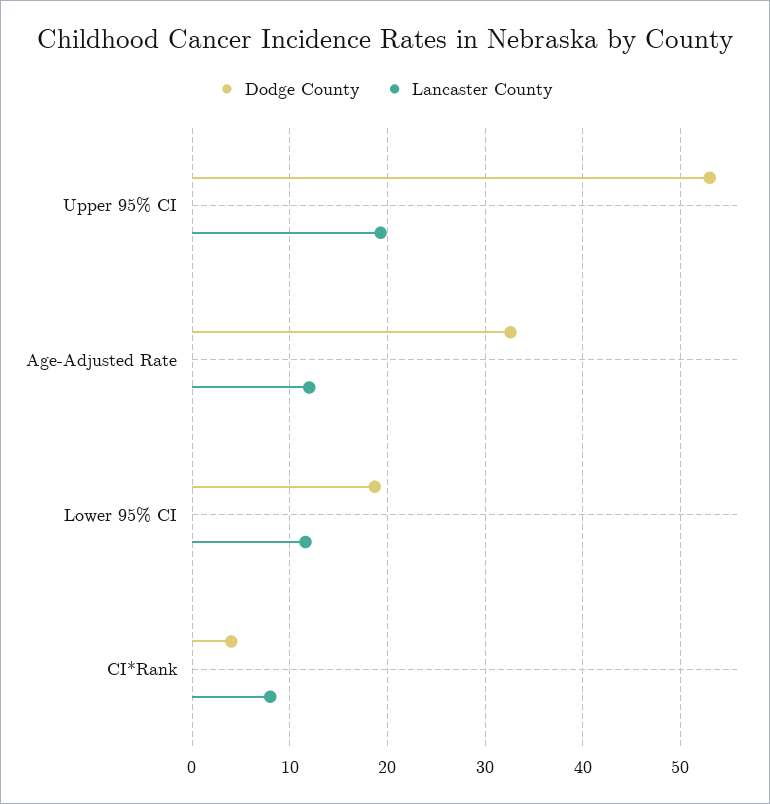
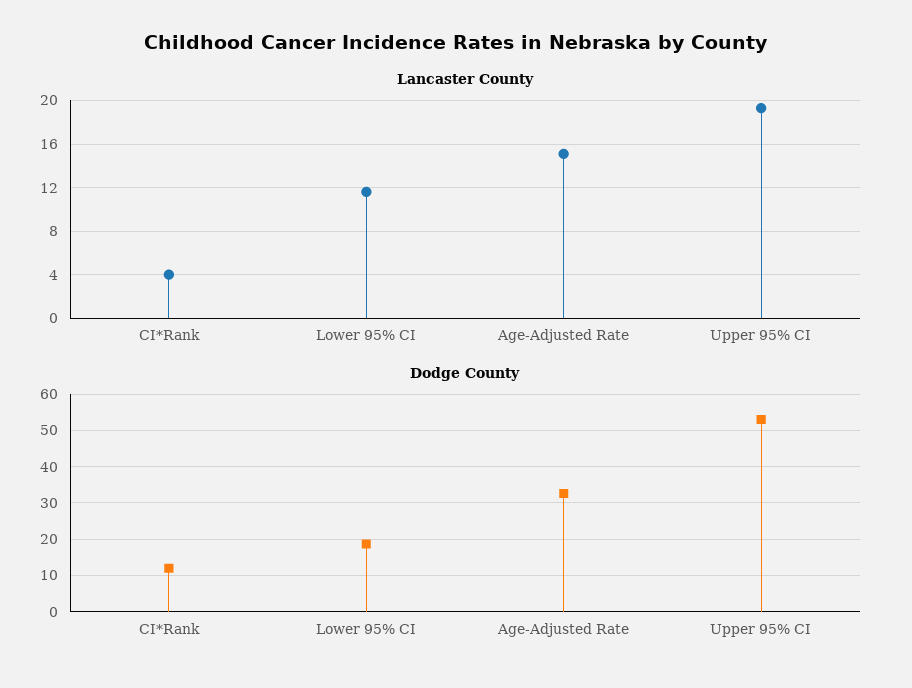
  {
    "Dodge County": {
      "Upper 95% CI": 53,
      "Age-Adjusted Rate": 33,
      "Lower 95% CI": 19,
-     "CI*Rank": 4
+     "CI*Rank": 12
    },
    "Lancaster County": {
      "Upper 95% CI": 19,
-     "Age-Adjusted Rate": 12,
+     "Age-Adjusted Rate": 15,
      "Lower 95% CI": 12,
-     "CI*Rank": 8
+     "CI*Rank": 4
    }
  }

